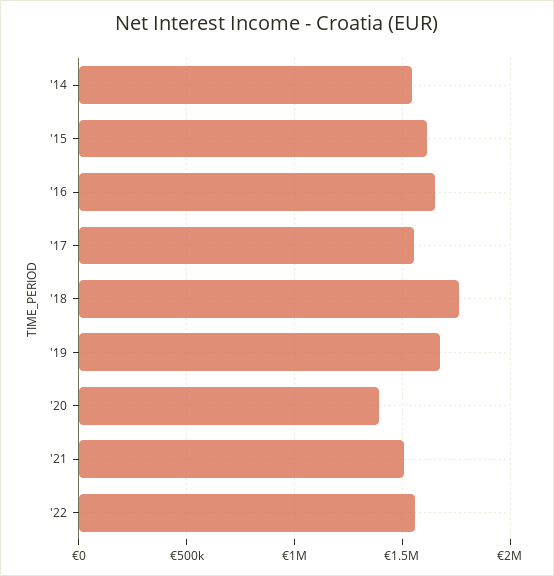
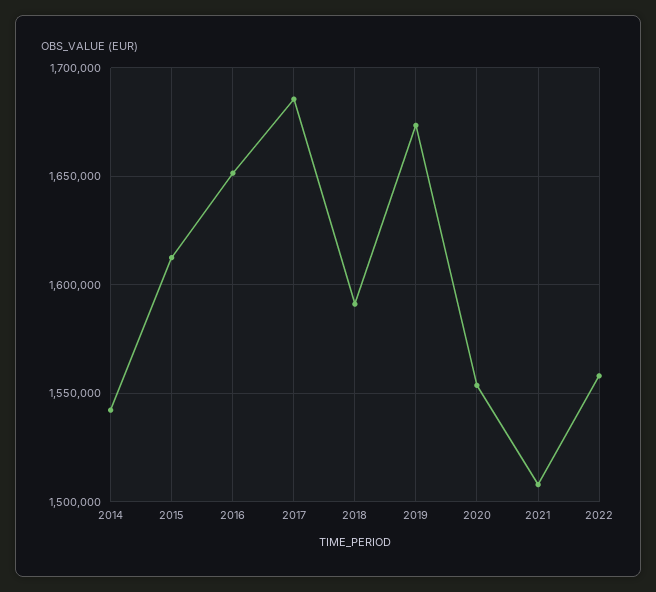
  {
    "'14": 1540000,
    "'15": 1610000,
    "'16": 1650000,
-   "'17": 1550000,
+   "'17": 1685000,
-   "'18": 1750000,
+   "'18": 1590000,
    "'19": 1675000,
-   "'20": 1400000,
+   "'20": 1555000,
    "'21": 1510000,
    "'22": 1560000
  }

